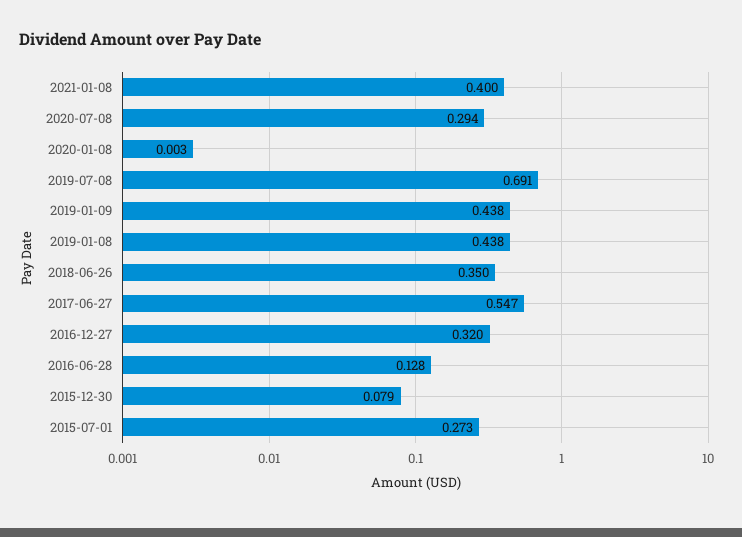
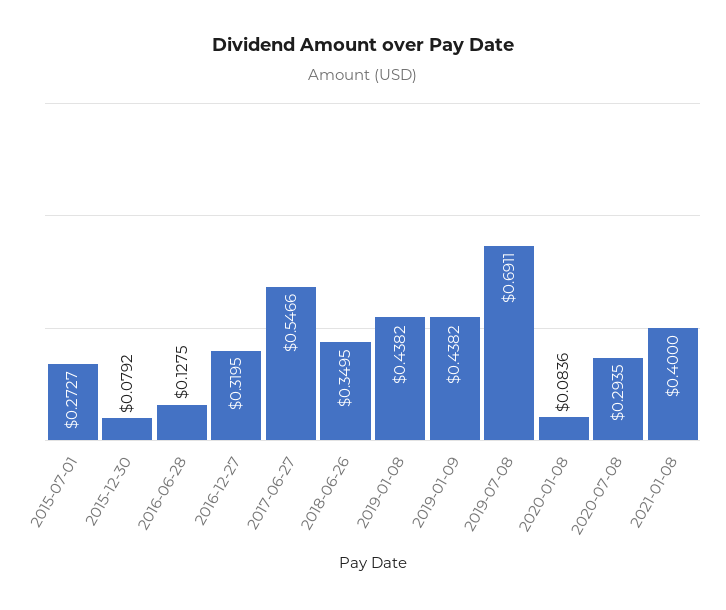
  {
    "2021-01-08": 0.4,
    "2020-07-08": 0.2935,
-   "2020-01-08": 0.003,
+   "2020-01-08": 0.0836,
    "2019-07-08": 0.6911,
    "2019-01-09": 0.4382,
    "2019-01-08": 0.4382,
    "2018-06-26": 0.3495,
    "2017-06-27": 0.5466,
    "2016-12-27": 0.3195,
    "2016-06-28": 0.1275,
    "2015-12-30": 0.0792,
    "2015-07-01": 0.2727
  }

